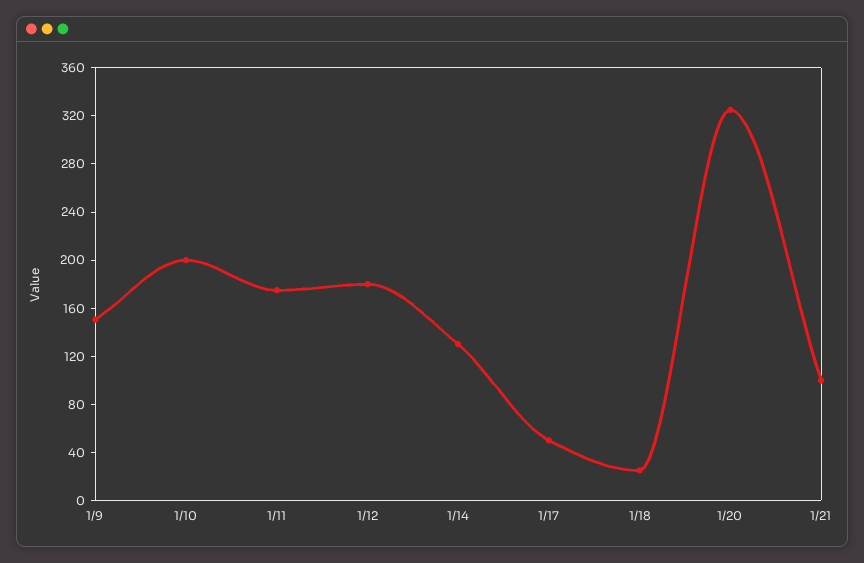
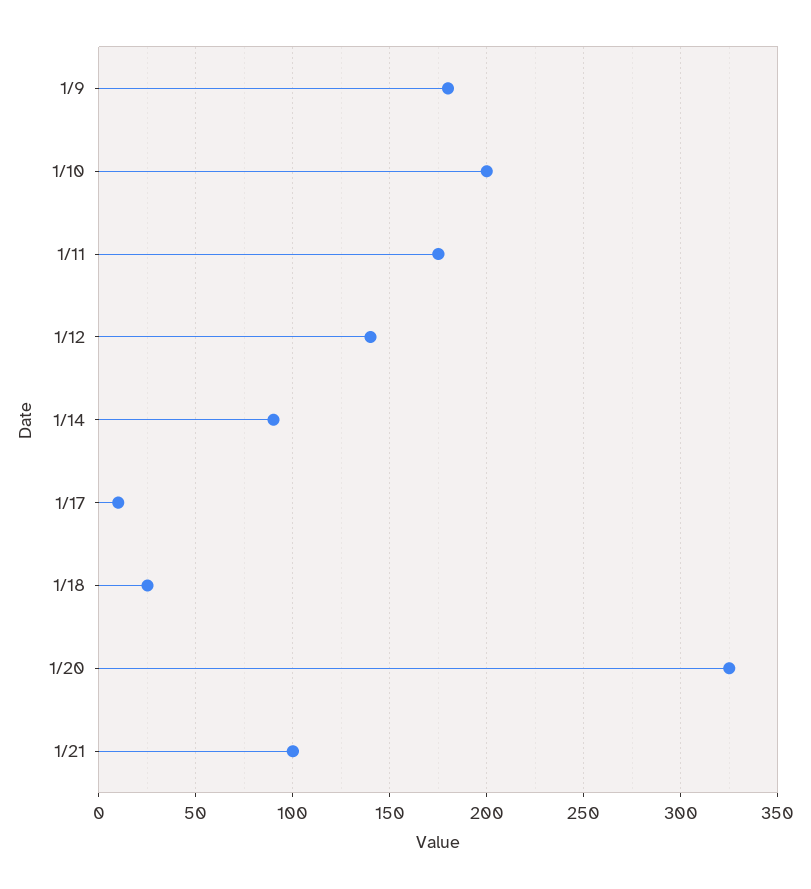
  {
-   "1/9": 150,
+   "1/9": 180,
    "1/10": 200,
    "1/11": 175,
-   "1/12": 180,
+   "1/12": 140,
-   "1/14": 130,
+   "1/14": 90,
-   "1/17": 50,
+   "1/17": 10,
    "1/18": 25,
    "1/20": 325,
    "1/21": 100
  }

